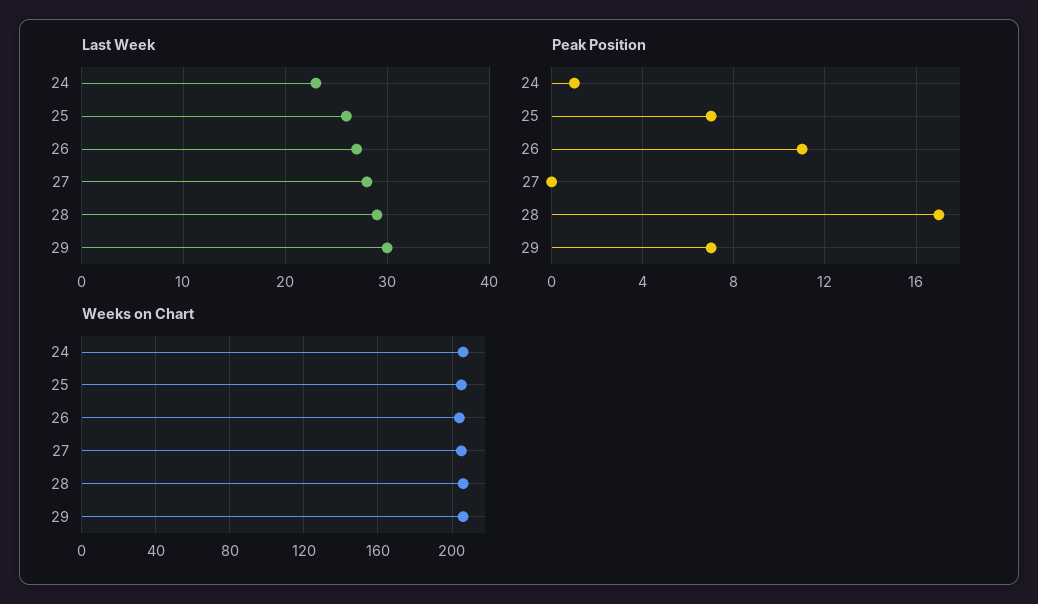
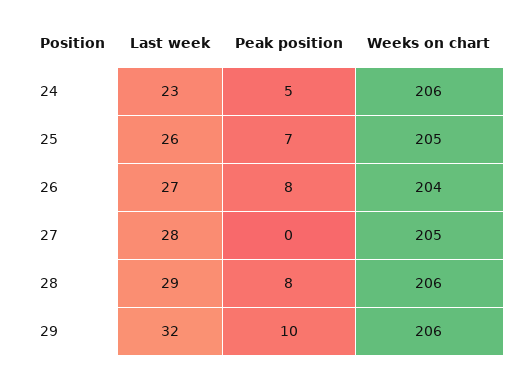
  {
    "Last Week": {
      "24": 23,
      "25": 26,
      "26": 27,
      "27": 28,
      "28": 29,
-     "29": 30
+     "29": 32
    },
    "Peak Position": {
-     "24": 1,
+     "24": 5,
      "25": 7,
-     "26": 11,
+     "26": 8,
      "27": 0,
-     "28": 17,
+     "28": 8,
-     "29": 7
+     "29": 10
    },
    "Weeks on Chart": {
      "24": 206,
      "25": 205,
      "26": 204,
      "27": 205,
      "28": 206,
      "29": 206
    }
  }

